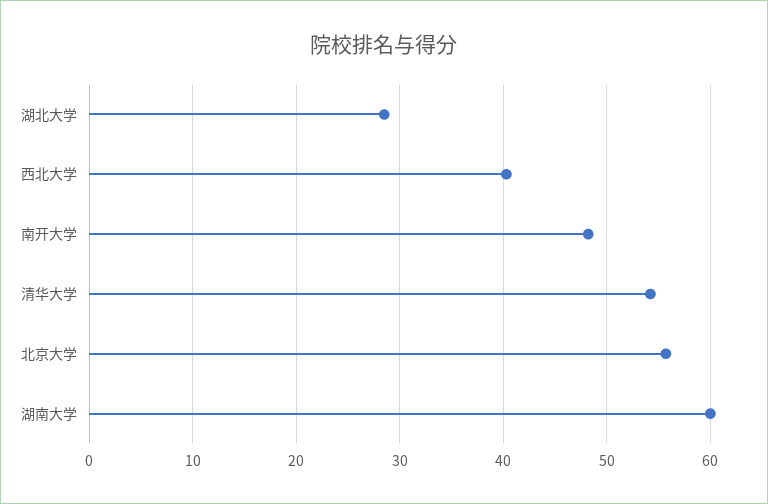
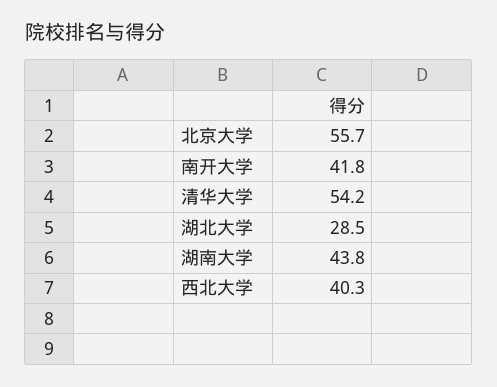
  {
    "湖北大学": 28.5,
    "西北大学": 40.3,
-   "南开大学": 48,
+   "南开大学": 41.8,
    "清华大学": 54.2,
    "北京大学": 55.7,
-   "湖南大学": 60
+   "湖南大学": 43.8
  }

